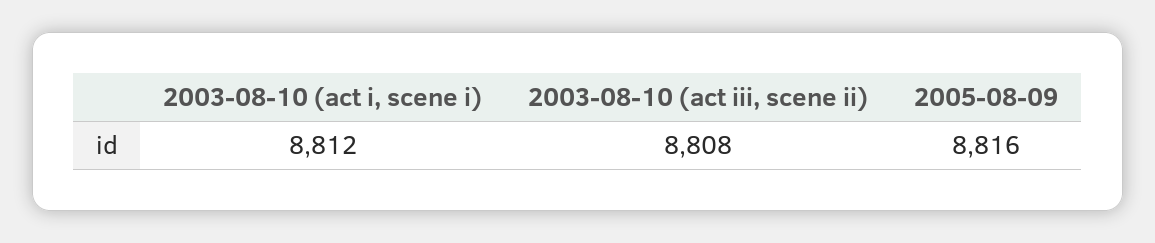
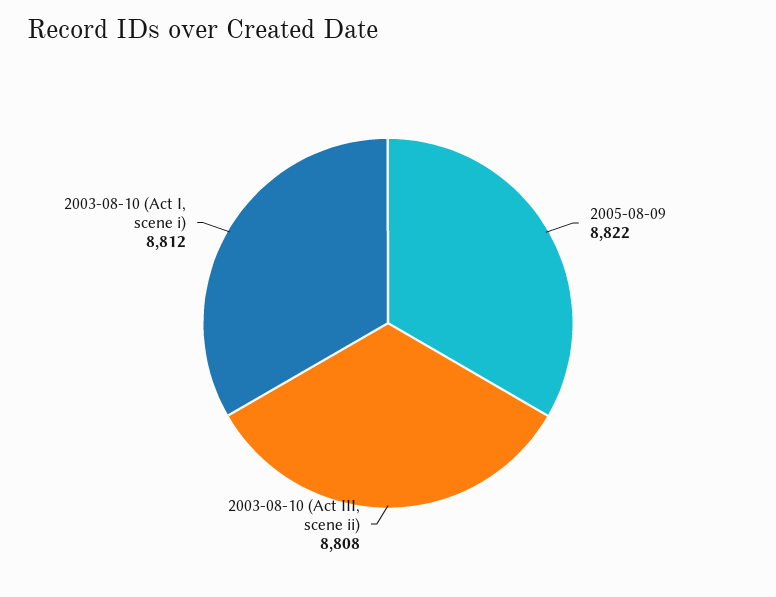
  {
    "2003-08-10 (act i, scene i)": 8812,
    "2003-08-10 (act iii, scene ii)": 8808,
-   "2005-08-09": 8816
+   "2005-08-09": 8822
  }

